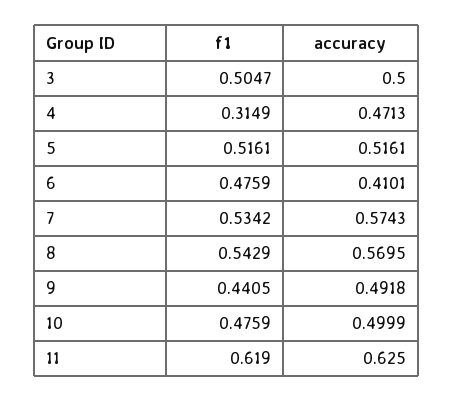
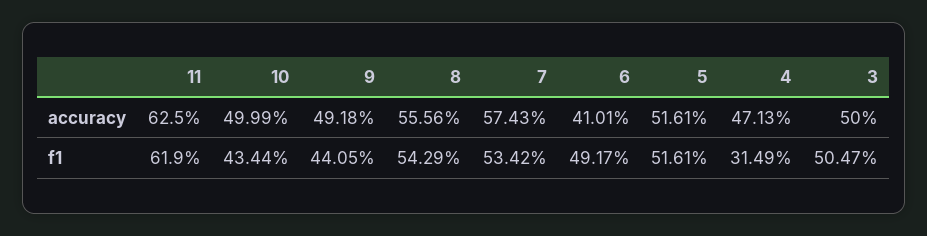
  {
    "f1": {
      "3": 0.5047,
      "4": 0.3149,
      "5": 0.5161,
-     "6": 0.4759,
+     "6": 0.4917,
      "7": 0.5342,
      "8": 0.5429,
      "9": 0.4405,
-     "10": 0.4759,
+     "10": 0.4344,
      "11": 0.619
    },
    "accuracy": {
      "3": 0.5,
      "4": 0.4713,
      "5": 0.5161,
      "6": 0.4101,
      "7": 0.5743,
-     "8": 0.5695,
+     "8": 0.5556,
      "9": 0.4918,
      "10": 0.4999,
      "11": 0.625
    }
  }

